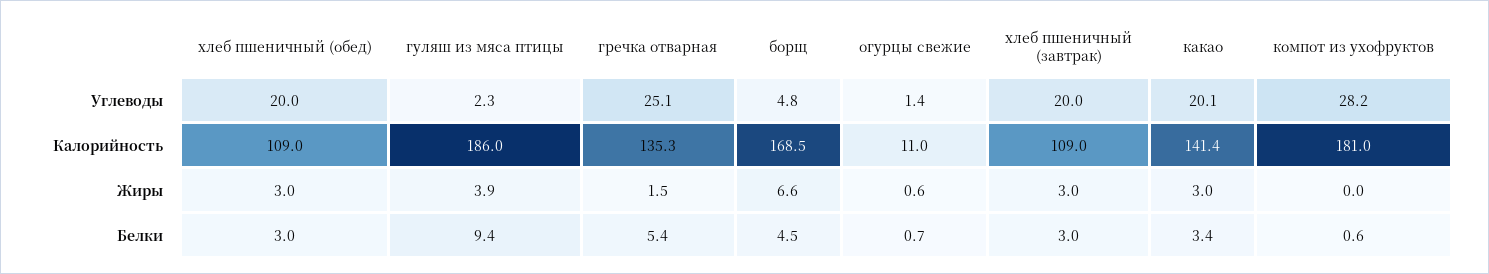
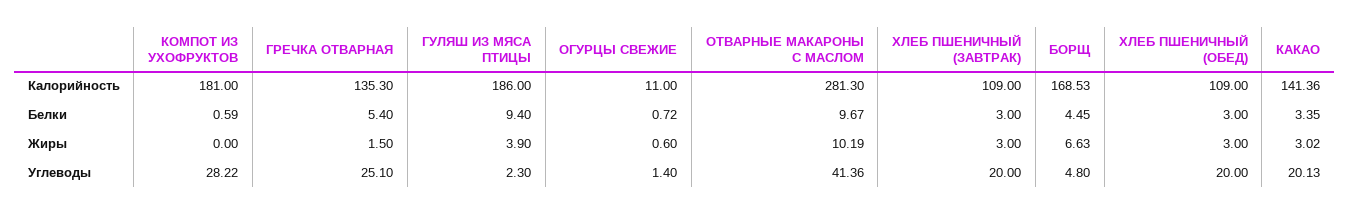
  {
    "хлеб пшеничный (обед)": {
      "Углеводы": 20,
      "Калорийность": 109,
      "Жиры": 3,
      "Белки": 3
    },
    "гуляш из мяса птицы": {
      "Углеводы": 2.3,
      "Калорийность": 186,
      "Жиры": 3.9,
      "Белки": 9.4
    },
    "гречка отварная": {
      "Углеводы": 25.1,
      "Калорийность": 135.3,
      "Жиры": 1.5,
      "Белки": 5.4
    },
    "борщ": {
      "Углеводы": 4.8,
      "Калорийность": 168.53,
      "Жиры": 6.63,
      "Белки": 4.45
    },
    "огурцы свежие": {
      "Углеводы": 1.4,
      "Калорийность": 11,
      "Жиры": 0.6,
      "Белки": 0.72
    },
    "хлеб пшеничный (завтрак)": {
      "Углеводы": 20,
      "Калорийность": 109,
      "Жиры": 3,
      "Белки": 3
    },
    "какао": {
      "Углеводы": 20.13,
      "Калорийность": 141.36,
      "Жиры": 3.02,
      "Белки": 3.35
    },
    "компот из ухофруктов": {
      "Углеводы": 28.22,
      "Калорийность": 181,
      "Жиры": 0,
      "Белки": 0.59
-   }
+   },
+   "ОТВАРНЫЕ МАКАРОНЫ С МАСЛОМ": {
+     "Калорийность": 281.3,
+     "Белки": 9.67,
+     "Жиры": 10.19,
+     "Углеводы": 41.36
+   }
  }

